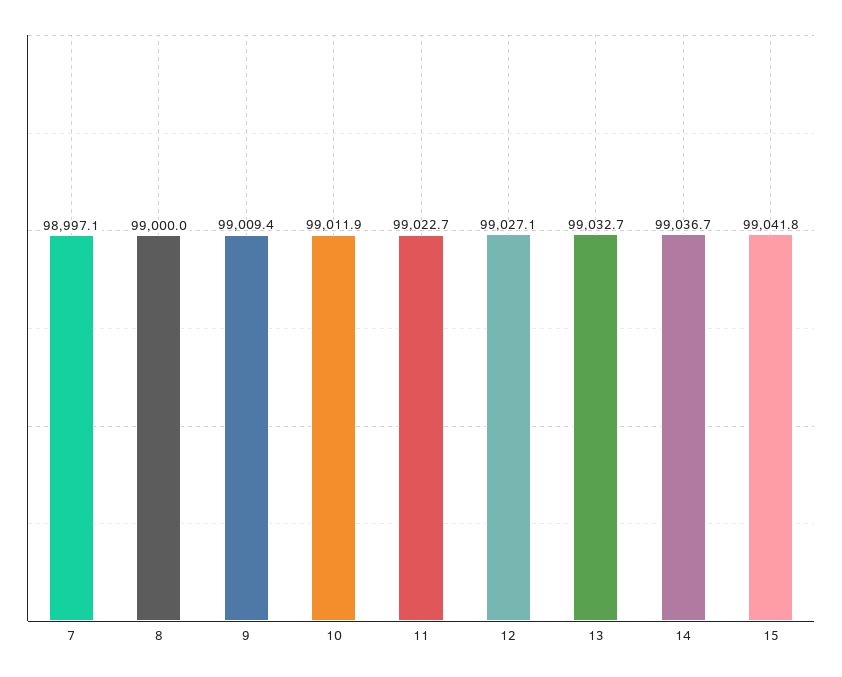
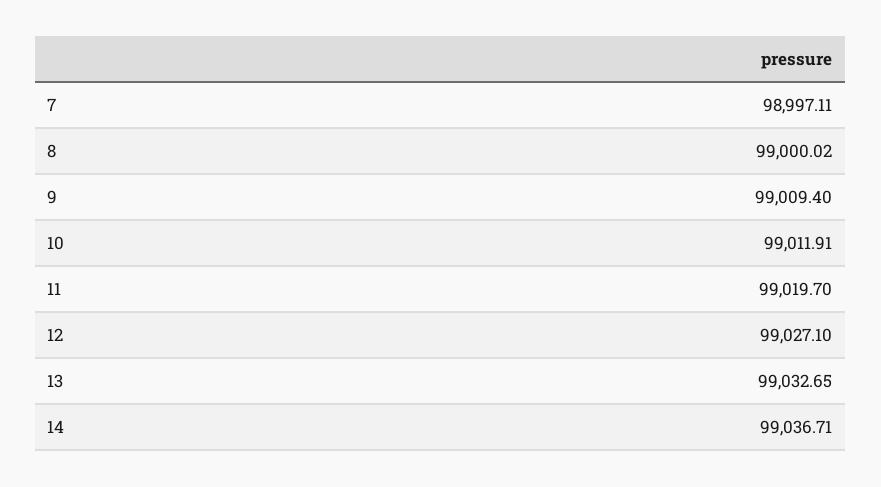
  {
    "7": 98997.11,
    "8": 99000.02,
    "9": 99009.4,
    "10": 99011.91,
-   "11": 99022.7,
+   "11": 99019.7,
    "12": 99027.1,
    "13": 99032.65,
-   "14": 99036.71,
+   "14": 99036.71
-   "15": 99041.8
  }

